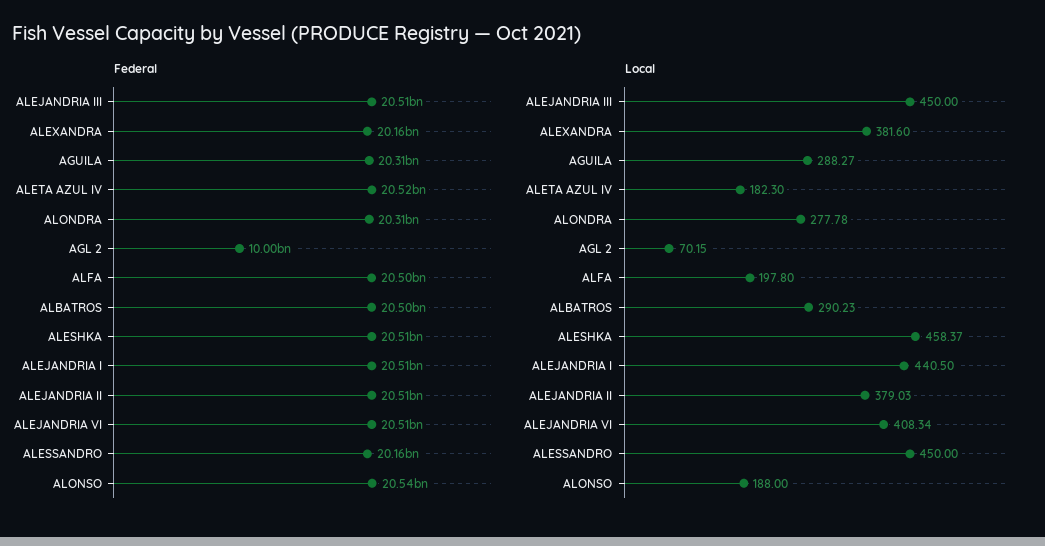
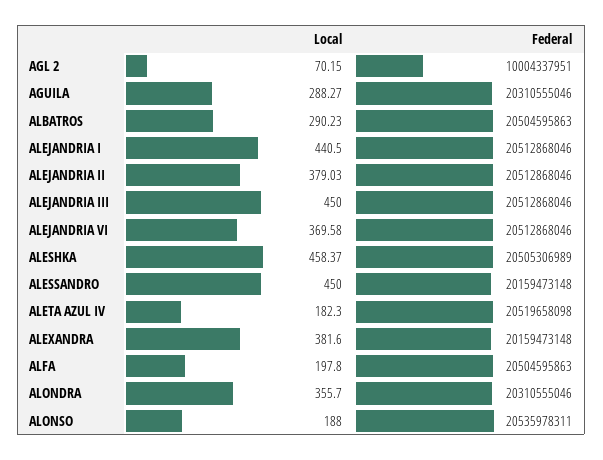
  {
    "Federal": {
      "ALEJANDRIA III": 20512868046,
      "ALEXANDRA": 20159473148,
      "AGUILA": 20310555046,
      "ALETA AZUL IV": 20519658098,
      "ALONDRA": 20310555046,
      "AGL 2": 10004337951,
      "ALFA": 20504595863,
      "ALBATROS": 20504595863,
      "ALESHKA": 20505306989,
      "ALEJANDRIA I": 20512868046,
      "ALEJANDRIA II": 20512868046,
      "ALEJANDRIA VI": 20512868046,
      "ALESSANDRO": 20159473148,
      "ALONSO": 20535978311
    },
    "Local": {
      "ALEJANDRIA III": 450,
      "ALEXANDRA": 381.6,
      "AGUILA": 288.27,
      "ALETA AZUL IV": 182.3,
-     "ALONDRA": 277.78,
+     "ALONDRA": 355.7,
      "AGL 2": 70.15,
      "ALFA": 197.8,
      "ALBATROS": 290.23,
      "ALESHKA": 458.37,
      "ALEJANDRIA I": 440.5,
      "ALEJANDRIA II": 379.03,
-     "ALEJANDRIA VI": 408.34,
+     "ALEJANDRIA VI": 369.58,
      "ALESSANDRO": 450,
      "ALONSO": 188
    }
  }

